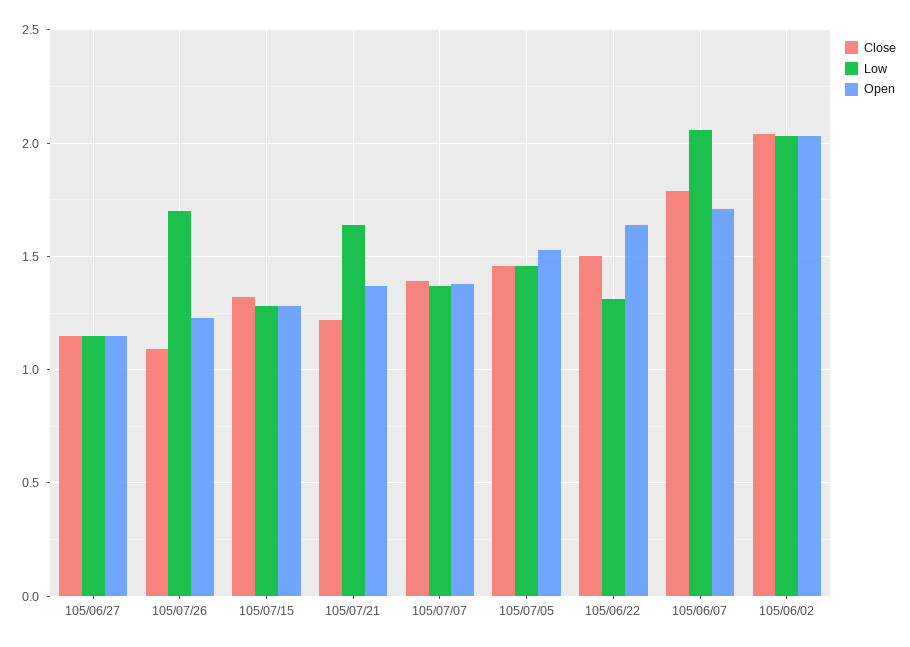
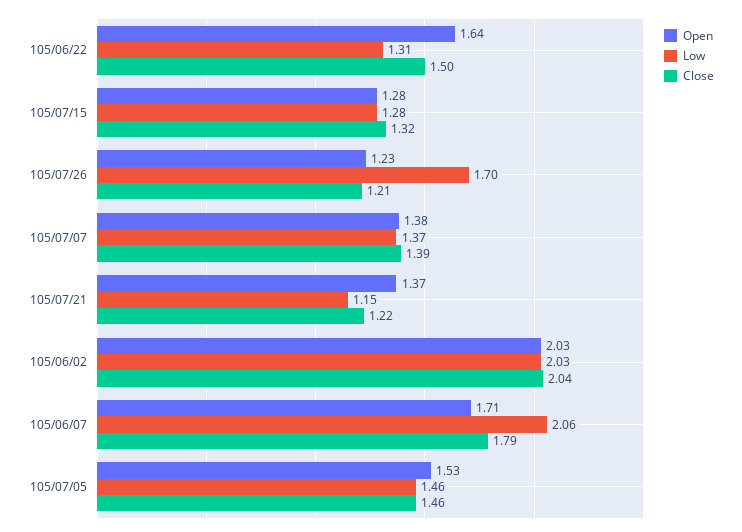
  {
    "Close": {
-     "105/06/27": 1.15,
-     "105/07/26": 1.1,
+     "105/07/26": 1.21,
      "105/07/15": 1.32,
      "105/07/21": 1.22,
      "105/07/07": 1.39,
      "105/07/05": 1.46,
      "105/06/22": 1.5,
      "105/06/07": 1.79,
      "105/06/02": 2.04
    },
    "Low": {
-     "105/06/27": 1.15,
      "105/07/26": 1.7,
      "105/07/15": 1.28,
-     "105/07/21": 1.65,
+     "105/07/21": 1.15,
      "105/07/07": 1.37,
      "105/07/05": 1.46,
      "105/06/22": 1.31,
      "105/06/07": 2.06,
      "105/06/02": 2.03
    },
    "Open": {
-     "105/06/27": 1.15,
      "105/07/26": 1.23,
      "105/07/15": 1.28,
      "105/07/21": 1.37,
      "105/07/07": 1.38,
      "105/07/05": 1.53,
      "105/06/22": 1.64,
      "105/06/07": 1.71,
      "105/06/02": 2.03
    }
  }

